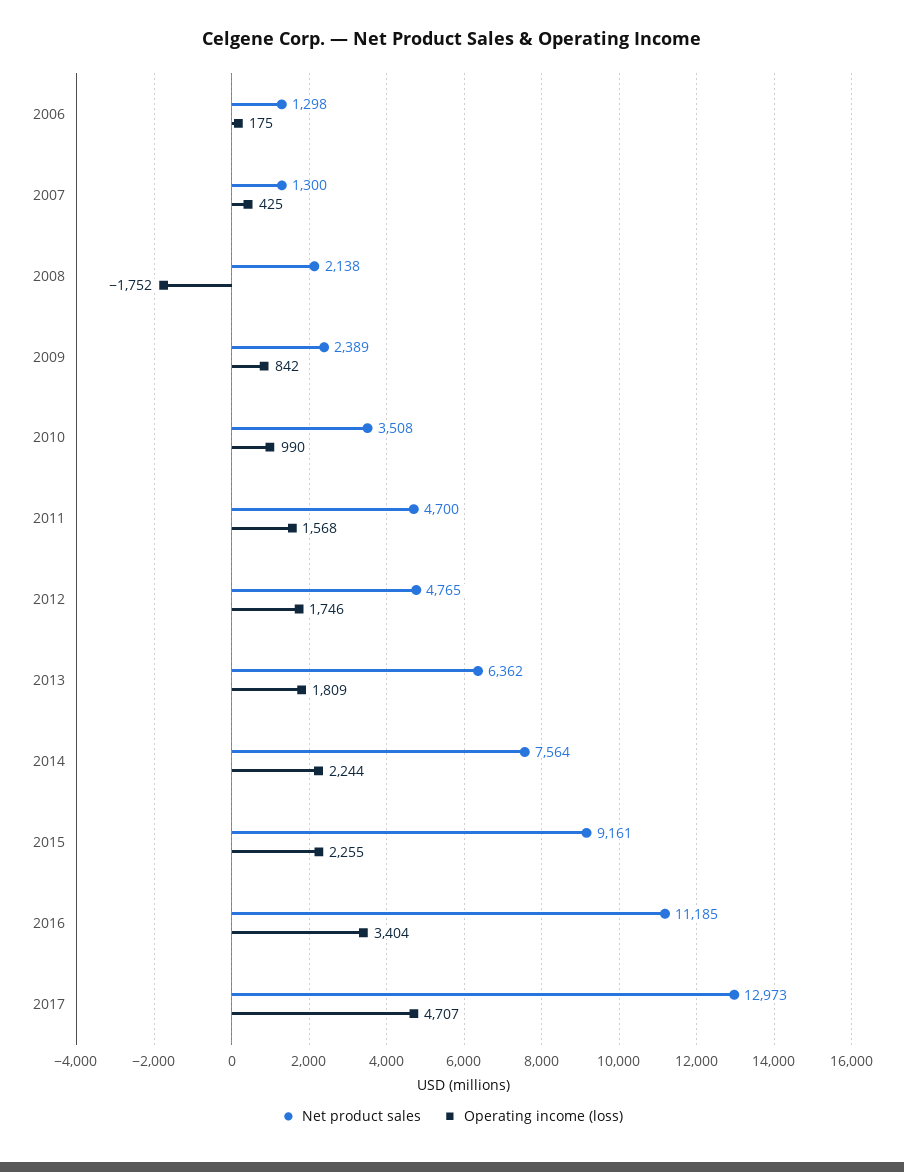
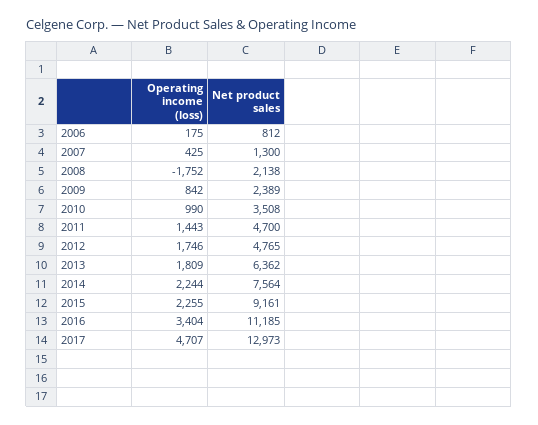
  {
    "Net product sales": {
-     "2006": 1298,
+     "2006": 812,
      "2007": 1300,
      "2008": 2138,
      "2009": 2389,
      "2010": 3508,
      "2011": 4700,
      "2012": 4765,
      "2013": 6362,
      "2014": 7564,
      "2015": 9161,
      "2016": 11185,
      "2017": 12973
    },
    "Operating income (loss)": {
      "2006": 175,
      "2007": 425,
      "2008": -1752,
      "2009": 842,
      "2010": 990,
-     "2011": 1568,
+     "2011": 1443,
      "2012": 1746,
      "2013": 1809,
      "2014": 2244,
      "2015": 2255,
      "2016": 3404,
      "2017": 4707
    }
  }

